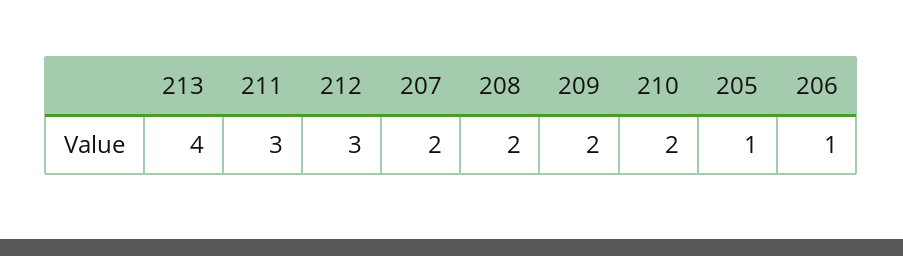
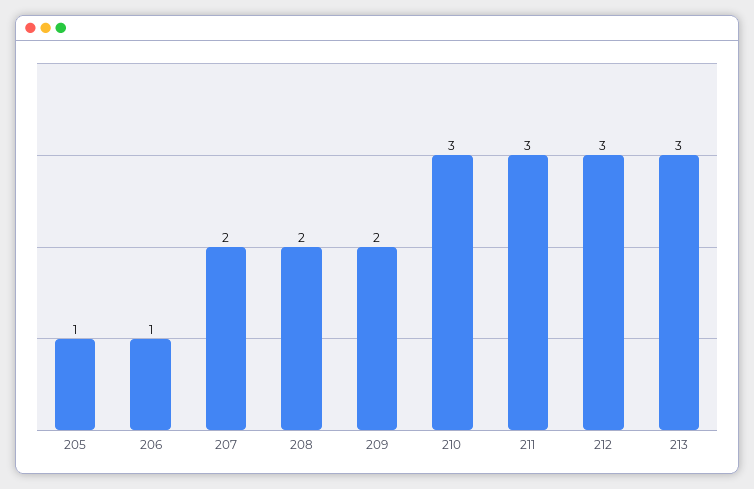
  {
-   "213": 4,
+   "213": 3,
    "211": 3,
    "212": 3,
    "207": 2,
    "208": 2,
    "209": 2,
-   "210": 2,
+   "210": 3,
    "205": 1,
    "206": 1
  }

